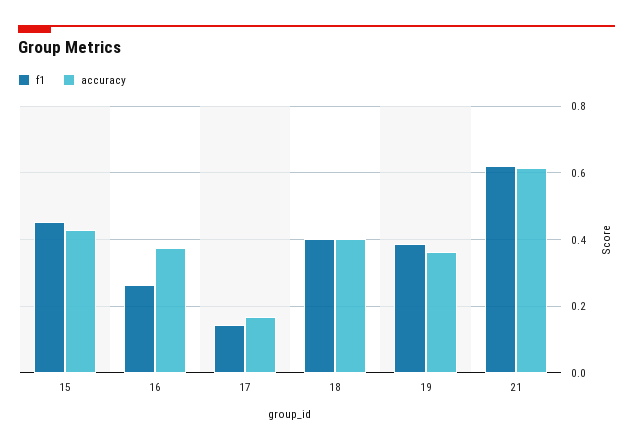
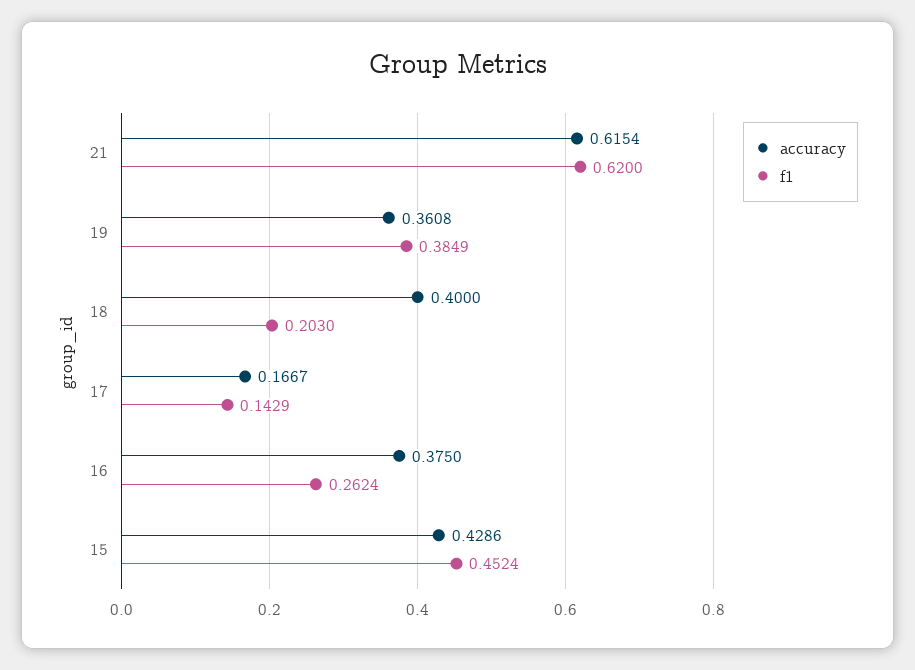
  {
    "f1": {
      "15": 0.4524,
      "16": 0.2624,
      "17": 0.1429,
-     "18": 0.4,
+     "18": 0.203,
      "19": 0.3849,
      "21": 0.62
    },
    "accuracy": {
      "15": 0.4286,
      "16": 0.375,
      "17": 0.1667,
      "18": 0.4,
      "19": 0.3608,
      "21": 0.6154
    }
  }

